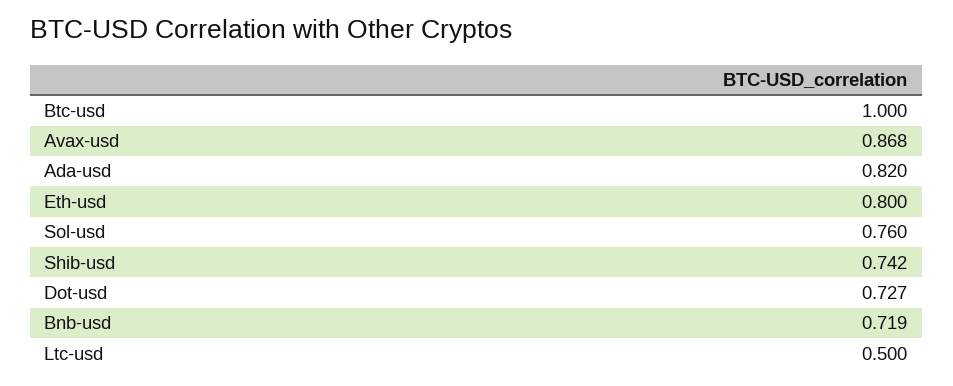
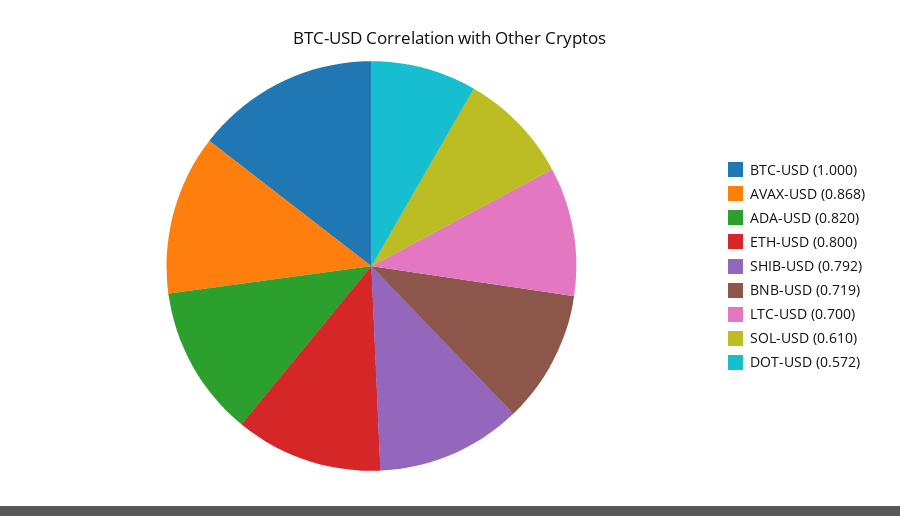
  {
    "Btc-usd": 1,
    "Avax-usd": 0.868,
    "Ada-usd": 0.82,
    "Eth-usd": 0.8,
-   "Sol-usd": 0.76,
+   "Sol-usd": 0.61,
-   "Shib-usd": 0.742,
+   "Shib-usd": 0.792,
-   "Dot-usd": 0.727,
+   "Dot-usd": 0.572,
    "Bnb-usd": 0.719,
-   "Ltc-usd": 0.5
+   "Ltc-usd": 0.7
  }

